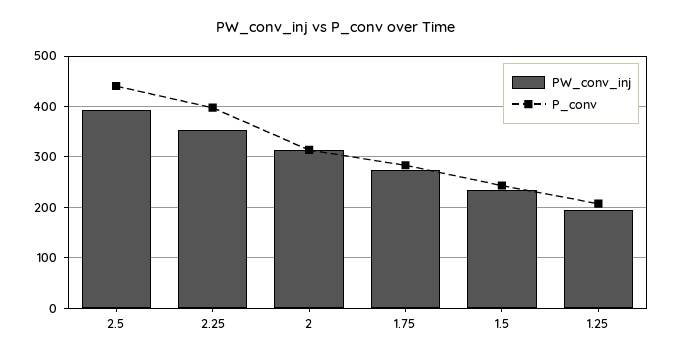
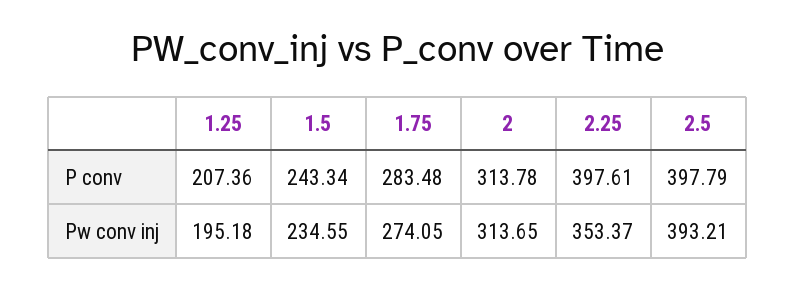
  {
    "PW_conv_inj": {
      "2.5": 393.21,
      "2.25": 353.37,
      "2": 313.65,
      "1.75": 274.05,
      "1.5": 234.55,
      "1.25": 195.18
    },
    "P_conv": {
-     "2.5": 440,
+     "2.5": 397.79,
      "2.25": 397.61,
      "2": 313.78,
      "1.75": 283.48,
      "1.5": 243.34,
      "1.25": 207.36
    }
  }

